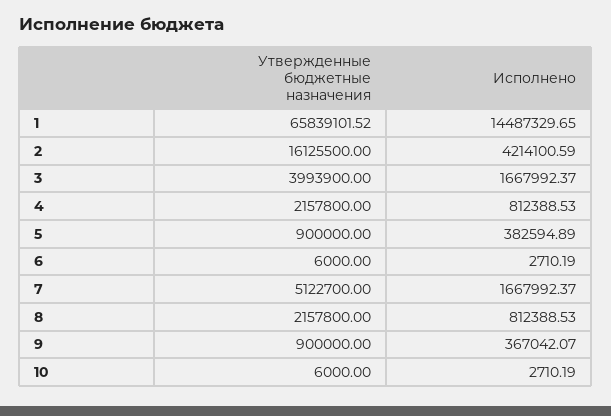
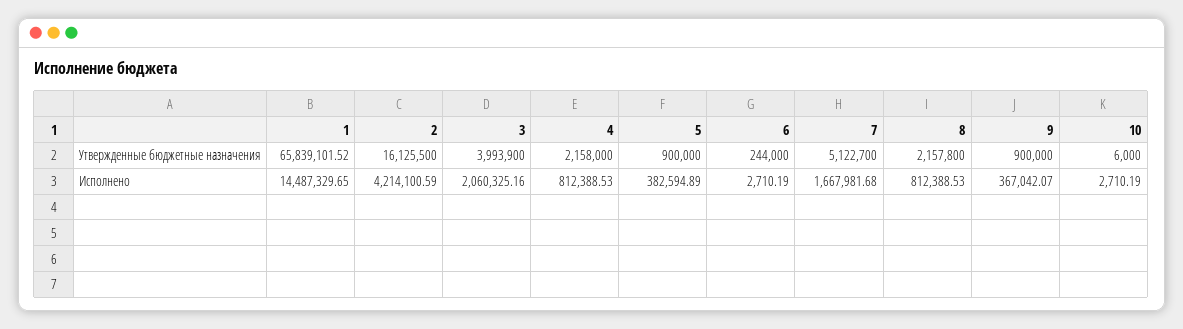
  {
    "Утвержденные бюджетные назначения": {
      "1": 65839101.52,
      "2": 16125500,
      "3": 3993900,
-     "4": 2157800,
+     "4": 2158000,
      "5": 900000,
-     "6": 6000,
+     "6": 244000,
      "7": 5122700,
      "8": 2157800,
      "9": 900000,
      "10": 6000
    },
    "Исполнено": {
      "1": 14487329.65,
      "2": 4214100.59,
-     "3": 1667992.37,
+     "3": 2060325.16,
      "4": 812388.53,
      "5": 382594.89,
      "6": 2710.19,
-     "7": 1667992.37,
+     "7": 1667981.68,
      "8": 812388.53,
      "9": 367042.07,
      "10": 2710.19
    }
  }

